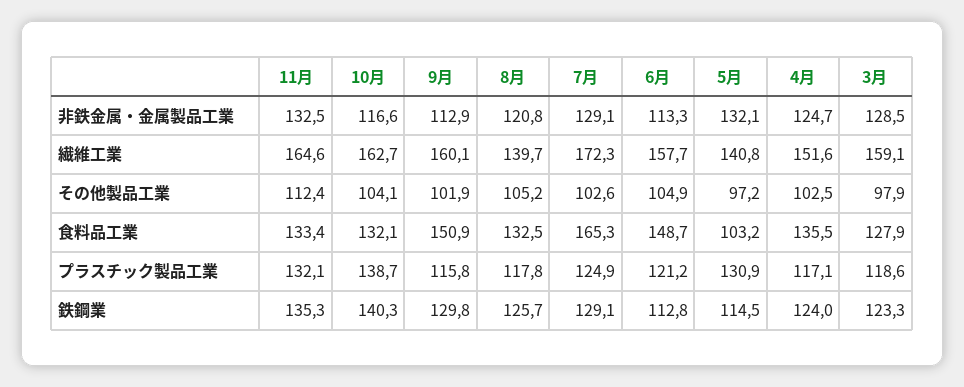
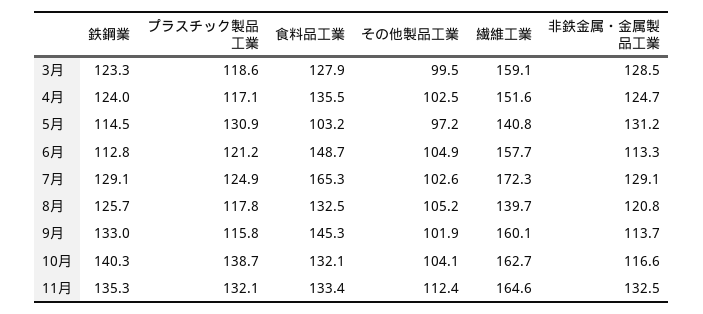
  {
    "11月": {
      "非鉄金属・金属製品工業": 132.5,
      "繊維工業": 164.6,
      "その他製品工業": 112.4,
      "食料品工業": 133.4,
      "プラスチック製品工業": 132.1,
      "鉄鋼業": 135.3
    },
    "10月": {
      "非鉄金属・金属製品工業": 116.6,
      "繊維工業": 162.7,
      "その他製品工業": 104.1,
      "食料品工業": 132.1,
      "プラスチック製品工業": 138.7,
      "鉄鋼業": 140.3
    },
    "9月": {
-     "非鉄金属・金属製品工業": 112.9,
+     "非鉄金属・金属製品工業": 113.7,
      "繊維工業": 160.1,
      "その他製品工業": 101.9,
-     "食料品工業": 150.9,
+     "食料品工業": 145.3,
      "プラスチック製品工業": 115.8,
-     "鉄鋼業": 129.8
+     "鉄鋼業": 133
    },
    "8月": {
      "非鉄金属・金属製品工業": 120.8,
      "繊維工業": 139.7,
      "その他製品工業": 105.2,
      "食料品工業": 132.5,
      "プラスチック製品工業": 117.8,
      "鉄鋼業": 125.7
    },
    "7月": {
      "非鉄金属・金属製品工業": 129.1,
      "繊維工業": 172.3,
      "その他製品工業": 102.6,
      "食料品工業": 165.3,
      "プラスチック製品工業": 124.9,
      "鉄鋼業": 129.1
    },
    "6月": {
      "非鉄金属・金属製品工業": 113.3,
      "繊維工業": 157.7,
      "その他製品工業": 104.9,
      "食料品工業": 148.7,
      "プラスチック製品工業": 121.2,
      "鉄鋼業": 112.8
    },
    "5月": {
-     "非鉄金属・金属製品工業": 132.1,
+     "非鉄金属・金属製品工業": 131.2,
      "繊維工業": 140.8,
      "その他製品工業": 97.2,
      "食料品工業": 103.2,
      "プラスチック製品工業": 130.9,
      "鉄鋼業": 114.5
    },
    "4月": {
      "非鉄金属・金属製品工業": 124.7,
      "繊維工業": 151.6,
      "その他製品工業": 102.5,
      "食料品工業": 135.5,
      "プラスチック製品工業": 117.1,
      "鉄鋼業": 124
    },
    "3月": {
      "非鉄金属・金属製品工業": 128.5,
      "繊維工業": 159.1,
-     "その他製品工業": 97.9,
+     "その他製品工業": 99.5,
      "食料品工業": 127.9,
      "プラスチック製品工業": 118.6,
      "鉄鋼業": 123.3
    }
  }

